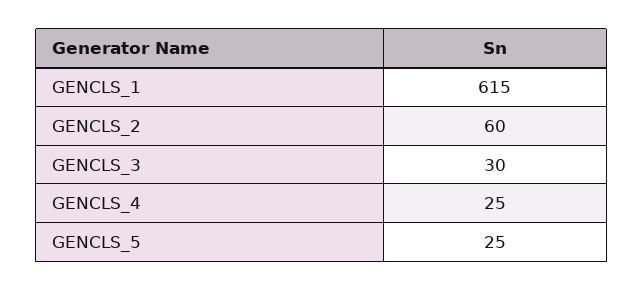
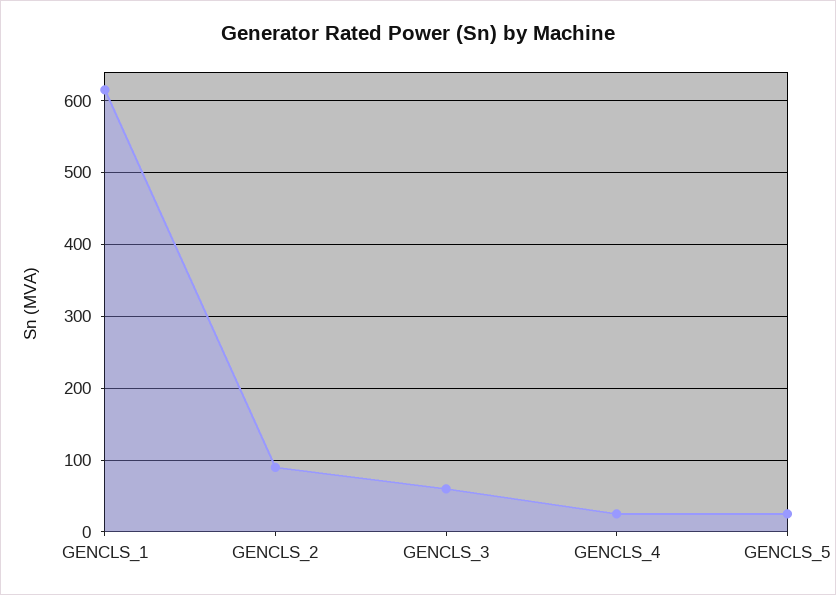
  {
    "GENCLS_1": 615,
-   "GENCLS_2": 60,
+   "GENCLS_2": 90,
-   "GENCLS_3": 30,
+   "GENCLS_3": 60,
    "GENCLS_4": 25,
    "GENCLS_5": 25
  }

